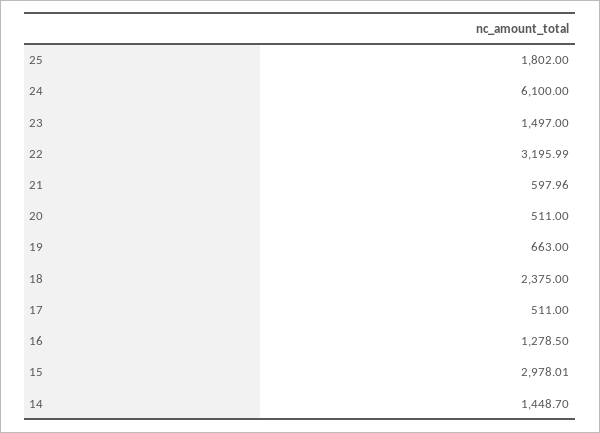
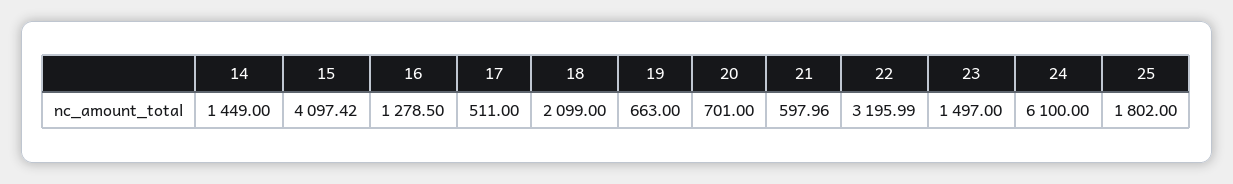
  {
    "25": 1802,
    "24": 6100,
    "23": 1497,
    "22": 3195.99,
    "21": 597.96,
-   "20": 511,
+   "20": 701,
    "19": 663,
-   "18": 2375,
+   "18": 2099,
    "17": 511,
    "16": 1278.5,
-   "15": 2978.01,
+   "15": 4097.42,
-   "14": 1448.7
+   "14": 1449
  }

